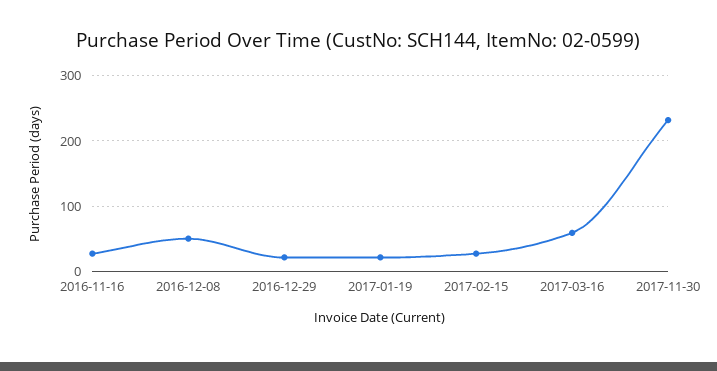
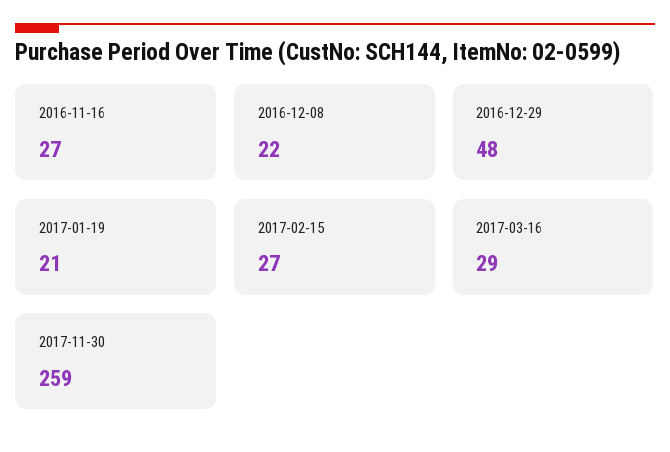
  {
    "2016-11-16": 27,
-   "2016-12-08": 50,
+   "2016-12-08": 22,
-   "2016-12-29": 20,
+   "2016-12-29": 48,
    "2017-01-19": 21,
    "2017-02-15": 27,
-   "2017-03-16": 60,
+   "2017-03-16": 29,
-   "2017-11-30": 230
+   "2017-11-30": 259
  }

